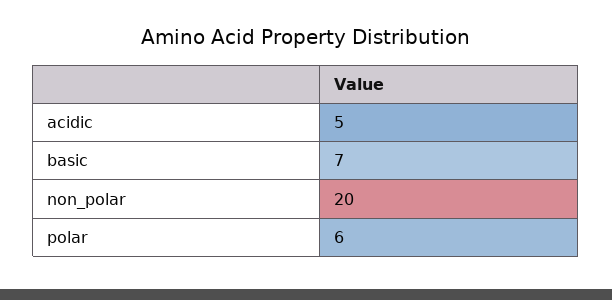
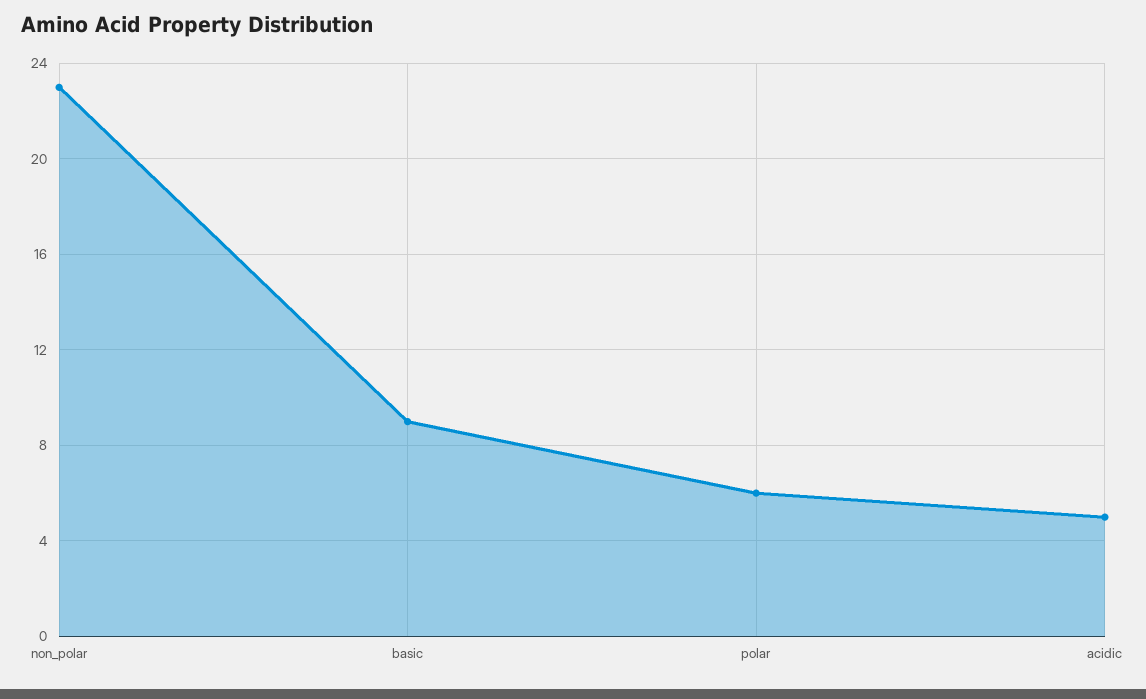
  {
    "acidic": 5,
-   "basic": 7,
+   "basic": 9,
-   "non_polar": 20,
+   "non_polar": 23,
    "polar": 6
  }

